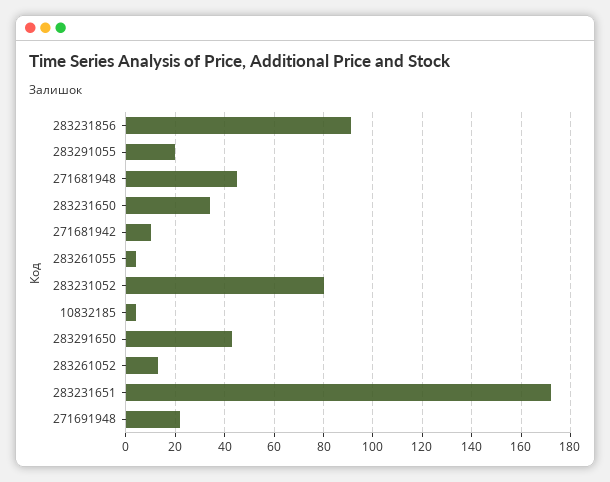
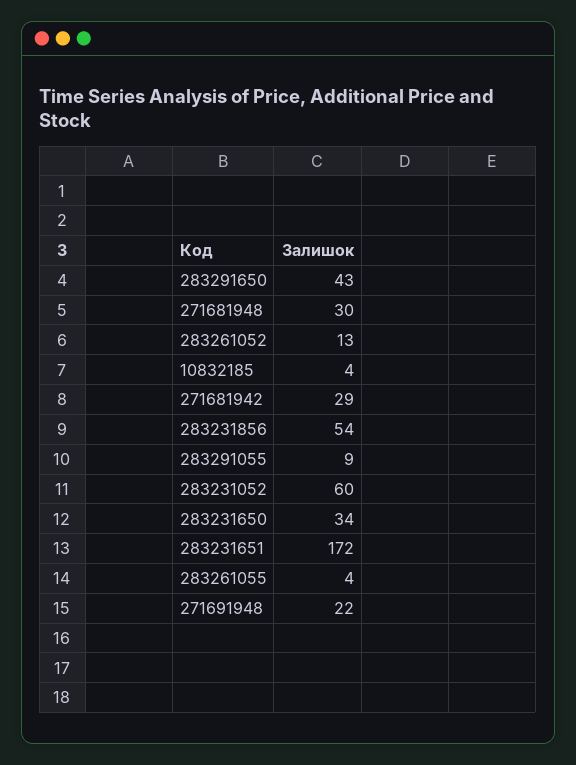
  {
-   "283231856": 90,
+   "283231856": 54,
-   "283291055": 20,
+   "283291055": 9,
-   "271681948": 45,
+   "271681948": 30,
    "283231650": 34,
-   "271681942": 10,
+   "271681942": 29,
    "283261055": 4,
-   "283231052": 80,
+   "283231052": 60,
    "10832185": 4,
    "283291650": 43,
    "283261052": 13,
    "283231651": 172,
    "271691948": 22
  }

